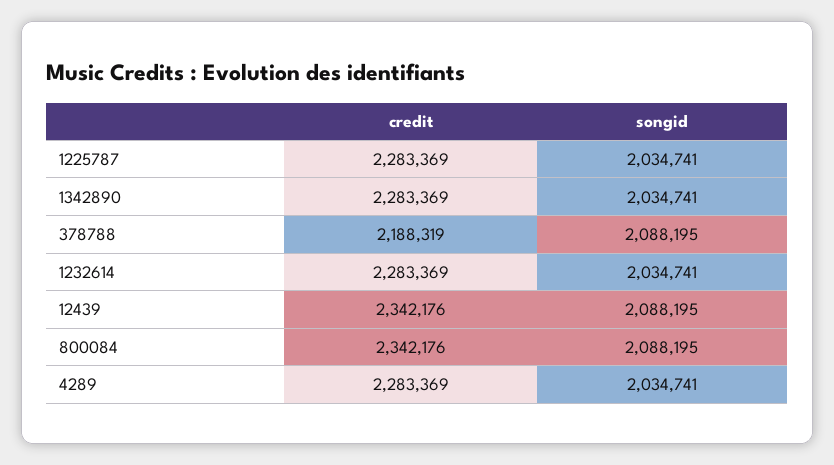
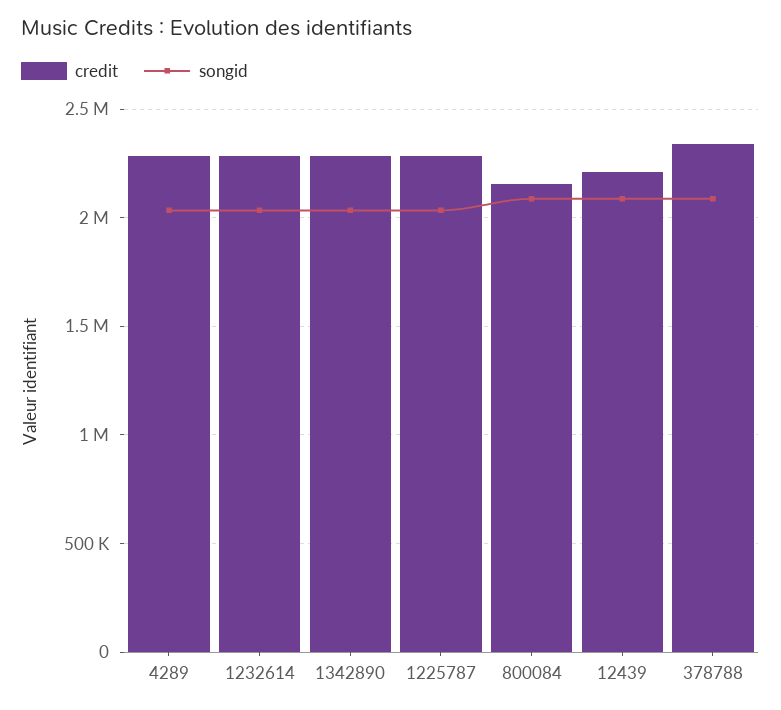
  {
    "credit": {
      "1225787": 2283369,
      "1342890": 2283369,
-     "378788": 2188319,
+     "378788": 2350000,
      "1232614": 2283369,
-     "12439": 2342176,
+     "12439": 2200000,
-     "800084": 2342176,
+     "800084": 2150000,
      "4289": 2283369
    },
    "songid": {
      "1225787": 2034741,
      "1342890": 2034741,
      "378788": 2088195,
      "1232614": 2034741,
      "12439": 2088195,
      "800084": 2088195,
      "4289": 2034741
    }
  }

